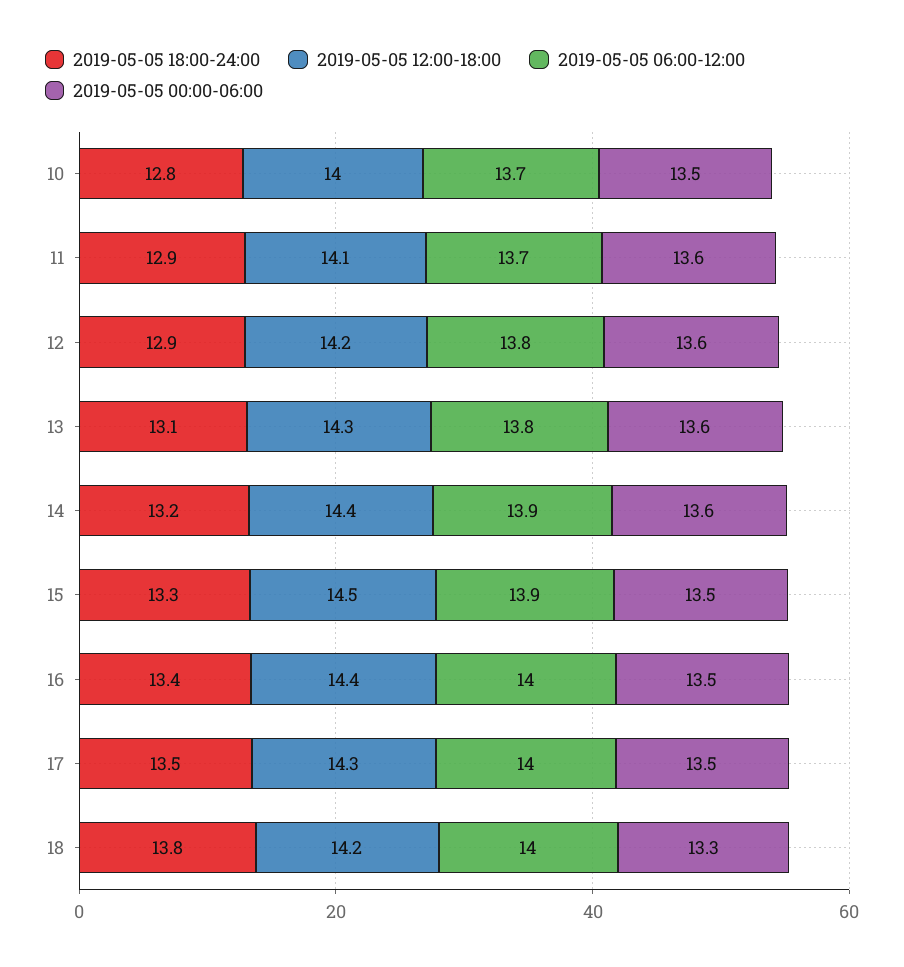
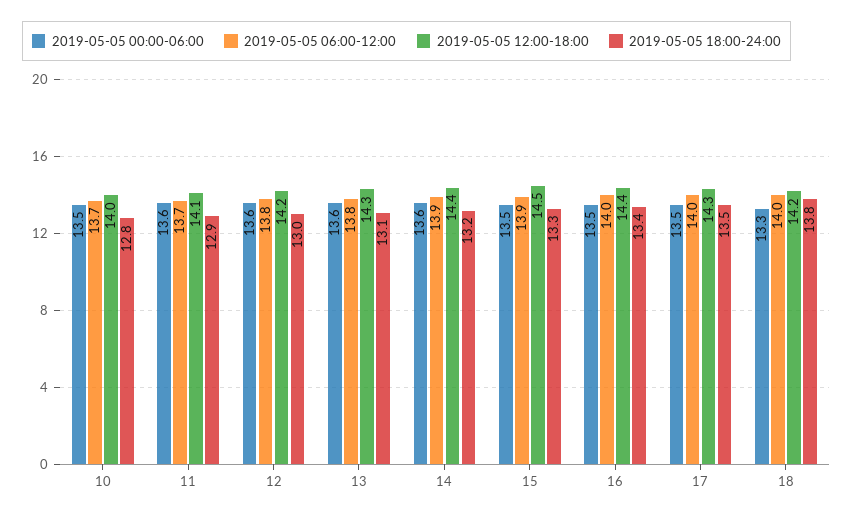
  {
    "2019-05-05 18:00-24:00": {
      "10": 12.8,
      "11": 12.9,
-     "12": 12.9,
+     "12": 13,
      "13": 13.1,
      "14": 13.2,
      "15": 13.3,
      "16": 13.4,
      "17": 13.5,
      "18": 13.8
    },
    "2019-05-05 12:00-18:00": {
      "10": 14,
      "11": 14.1,
      "12": 14.2,
      "13": 14.3,
      "14": 14.4,
      "15": 14.5,
      "16": 14.4,
      "17": 14.3,
      "18": 14.2
    },
    "2019-05-05 06:00-12:00": {
      "10": 13.7,
      "11": 13.7,
      "12": 13.8,
      "13": 13.8,
      "14": 13.9,
      "15": 13.9,
      "16": 14,
      "17": 14,
      "18": 14
    },
    "2019-05-05 00:00-06:00": {
      "10": 13.5,
      "11": 13.6,
      "12": 13.6,
      "13": 13.6,
      "14": 13.6,
      "15": 13.5,
      "16": 13.5,
      "17": 13.5,
      "18": 13.3
    }
  }

